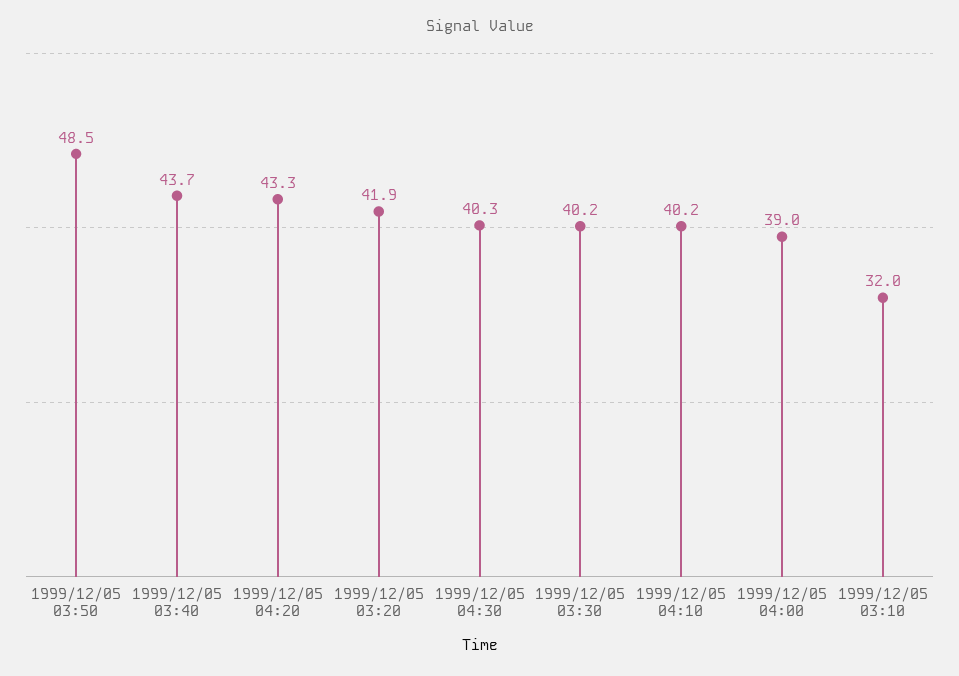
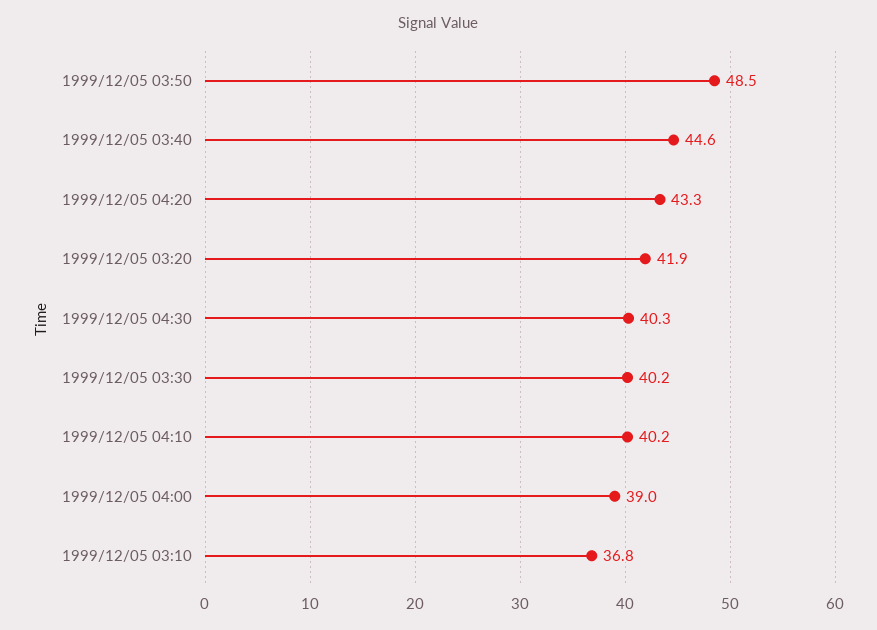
  {
    "1999/12/05 03:50": 48.5,
-   "1999/12/05 03:40": 43.7,
+   "1999/12/05 03:40": 44.6,
    "1999/12/05 04:20": 43.3,
    "1999/12/05 03:20": 41.9,
    "1999/12/05 04:30": 40.3,
    "1999/12/05 03:30": 40.2,
    "1999/12/05 04:10": 40.2,
    "1999/12/05 04:00": 39,
-   "1999/12/05 03:10": 32
+   "1999/12/05 03:10": 36.8
  }

